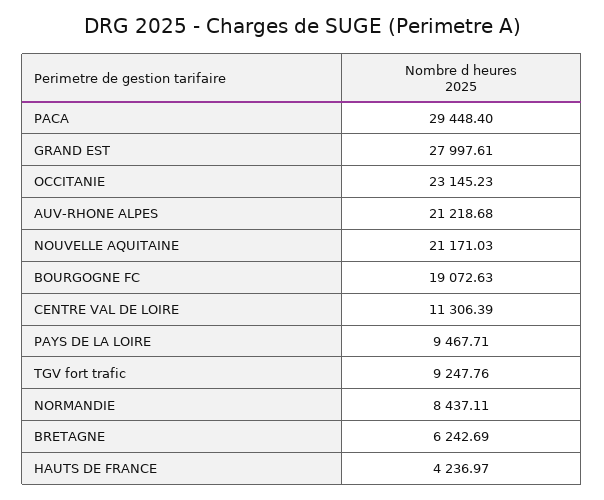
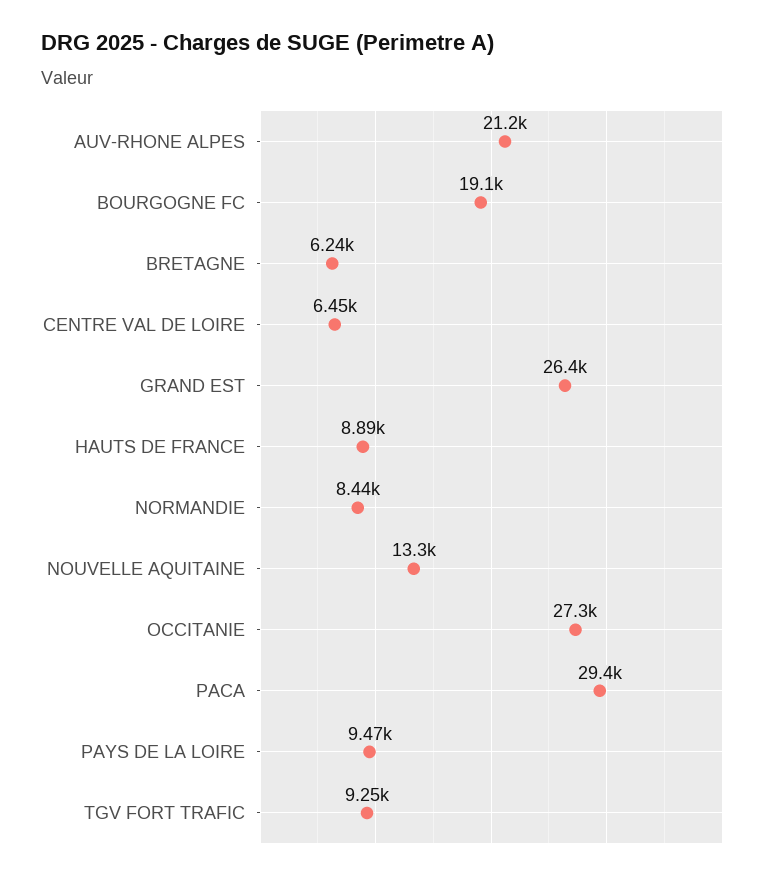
  {
    "PACA": 29448.4,
-   "GRAND EST": 27997.61,
+   "GRAND EST": 26400,
-   "OCCITANIE": 23145.23,
+   "OCCITANIE": 27300,
    "AUV-RHONE ALPES": 21218.68,
-   "NOUVELLE AQUITAINE": 21171.03,
+   "NOUVELLE AQUITAINE": 13300,
    "BOURGOGNE FC": 19072.63,
-   "CENTRE VAL DE LOIRE": 11306.39,
+   "CENTRE VAL DE LOIRE": 6450,
    "PAYS DE LA LOIRE": 9467.71,
    "TGV fort trafic": 9247.76,
    "NORMANDIE": 8437.11,
    "BRETAGNE": 6242.69,
-   "HAUTS DE FRANCE": 4236.97
+   "HAUTS DE FRANCE": 8890
  }

